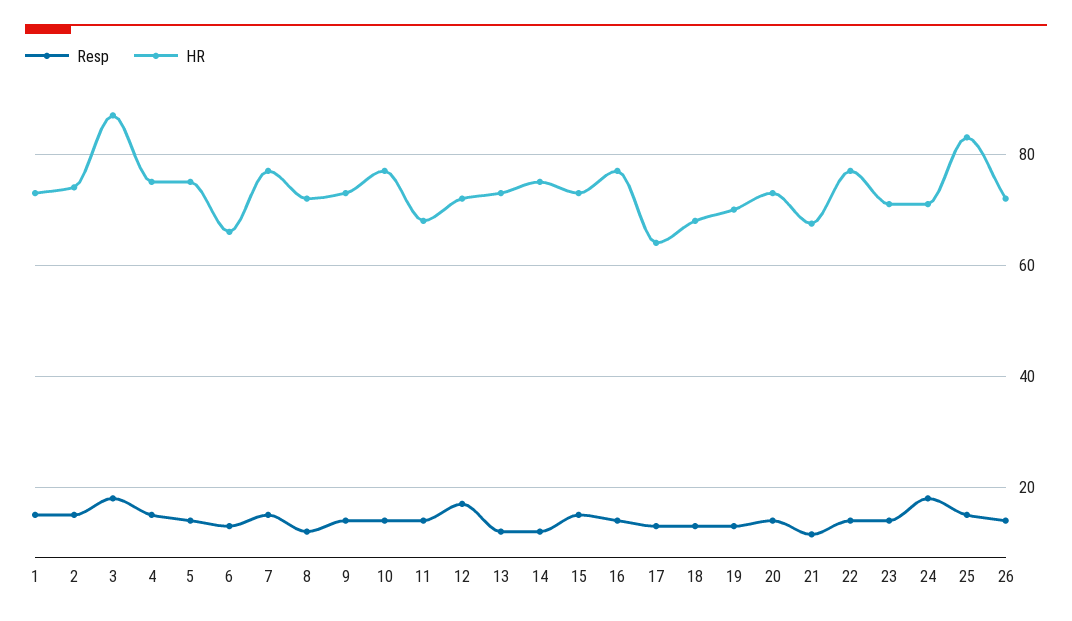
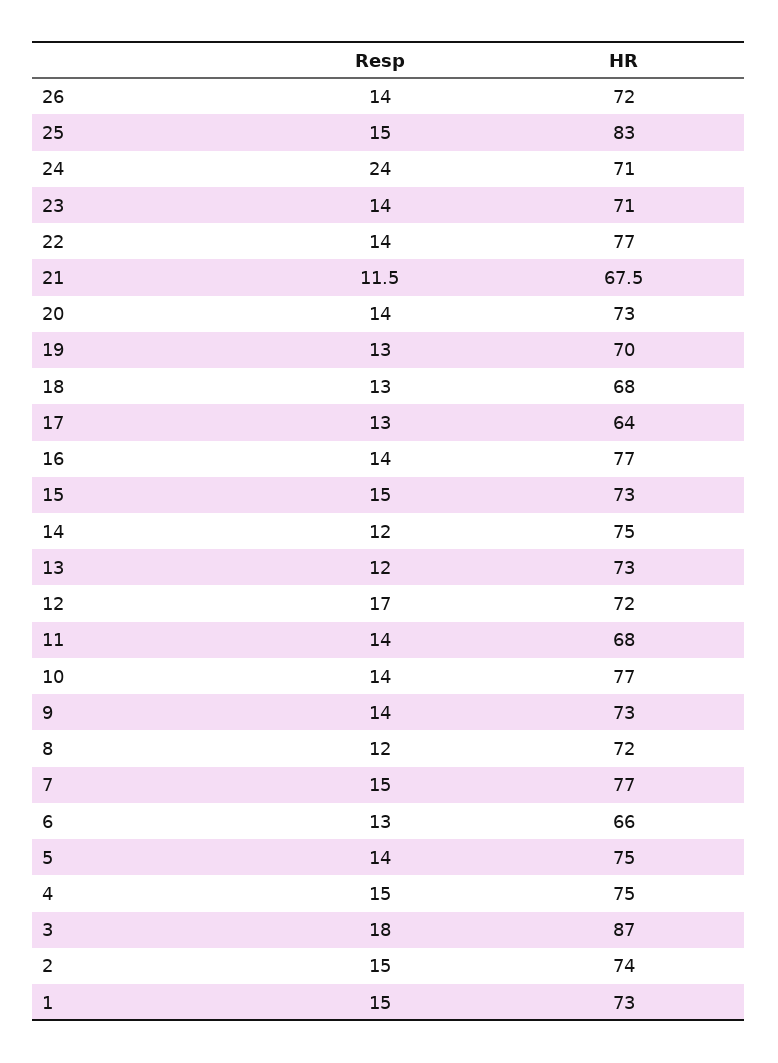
  {
    "Resp": {
      "1": 15,
      "2": 15,
      "3": 18,
      "4": 15,
      "5": 14,
      "6": 13,
      "7": 15,
      "8": 12,
      "9": 14,
      "10": 14,
      "11": 14,
      "12": 17,
      "13": 12,
      "14": 12,
      "15": 15,
      "16": 14,
      "17": 13,
      "18": 13,
      "19": 13,
      "20": 14,
      "21": 11.5,
      "22": 14,
      "23": 14,
-     "24": 18,
+     "24": 24,
      "25": 15,
      "26": 14
    },
    "HR": {
      "1": 73,
      "2": 74,
      "3": 87,
      "4": 75,
      "5": 75,
      "6": 66,
      "7": 77,
      "8": 72,
      "9": 73,
      "10": 77,
      "11": 68,
      "12": 72,
      "13": 73,
      "14": 75,
      "15": 73,
      "16": 77,
      "17": 64,
      "18": 68,
      "19": 70,
      "20": 73,
      "21": 67.5,
      "22": 77,
      "23": 71,
      "24": 71,
      "25": 83,
      "26": 72
    }
  }

